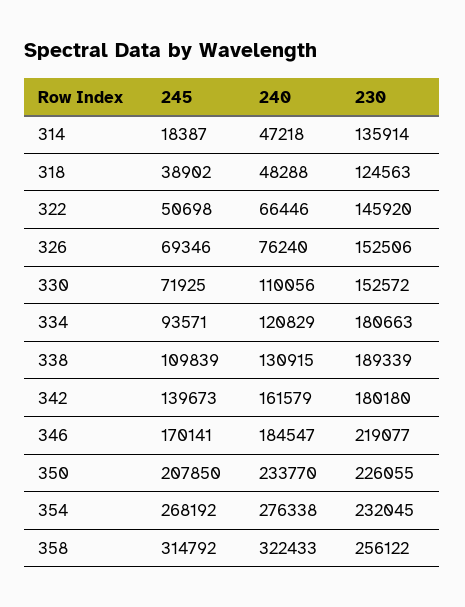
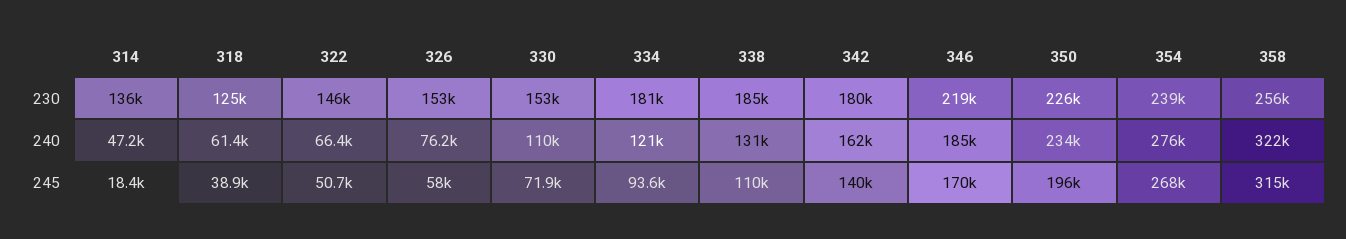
  {
    "245": {
      "314": 18387,
      "318": 38902,
      "322": 50698,
-     "326": 69346,
+     "326": 58000,
      "330": 71925,
      "334": 93571,
      "338": 109839,
      "342": 139673,
      "346": 170141,
-     "350": 207850,
+     "350": 196000,
      "354": 268192,
      "358": 314792
    },
    "240": {
      "314": 47218,
-     "318": 48288,
+     "318": 61400,
      "322": 66446,
      "326": 76240,
      "330": 110056,
      "334": 120829,
      "338": 130915,
      "342": 161579,
      "346": 184547,
      "350": 233770,
      "354": 276338,
      "358": 322433
    },
    "230": {
      "314": 135914,
      "318": 124563,
      "322": 145920,
      "326": 152506,
      "330": 152572,
      "334": 180663,
-     "338": 189339,
+     "338": 185000,
      "342": 180180,
      "346": 219077,
      "350": 226055,
-     "354": 232045,
+     "354": 239000,
      "358": 256122
    }
  }

